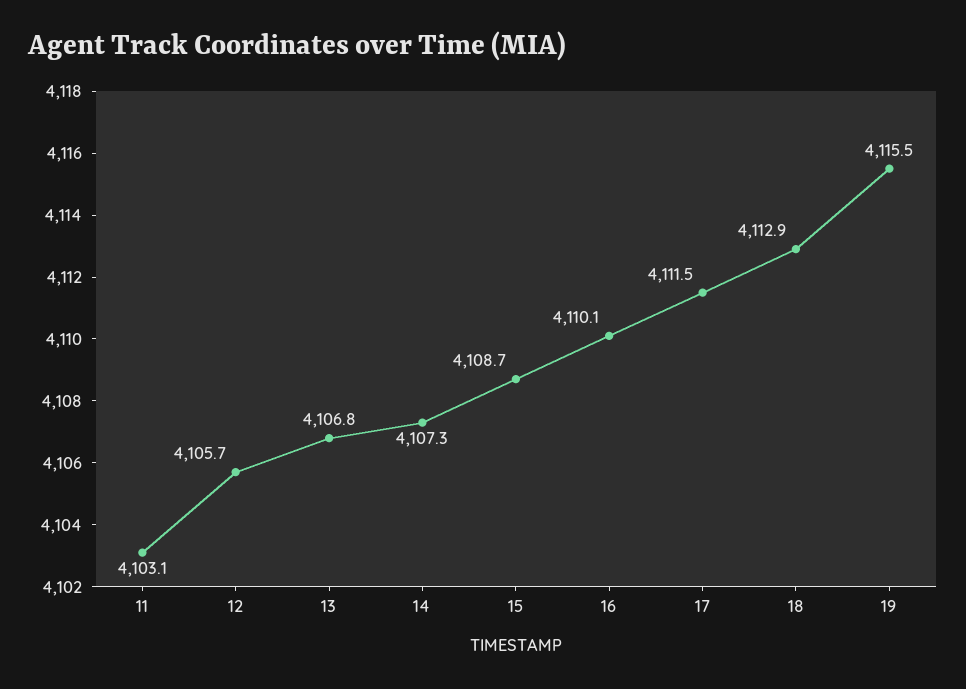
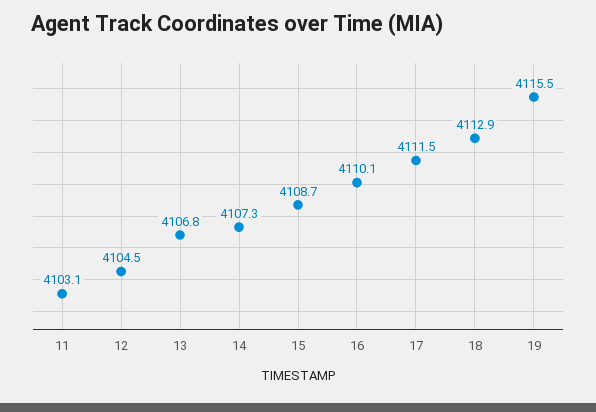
  {
    "11": 4103.1,
-   "12": 4105.7,
+   "12": 4104.5,
    "13": 4106.8,
    "14": 4107.3,
    "15": 4108.7,
    "16": 4110.1,
    "17": 4111.5,
    "18": 4112.9,
    "19": 4115.5
  }

